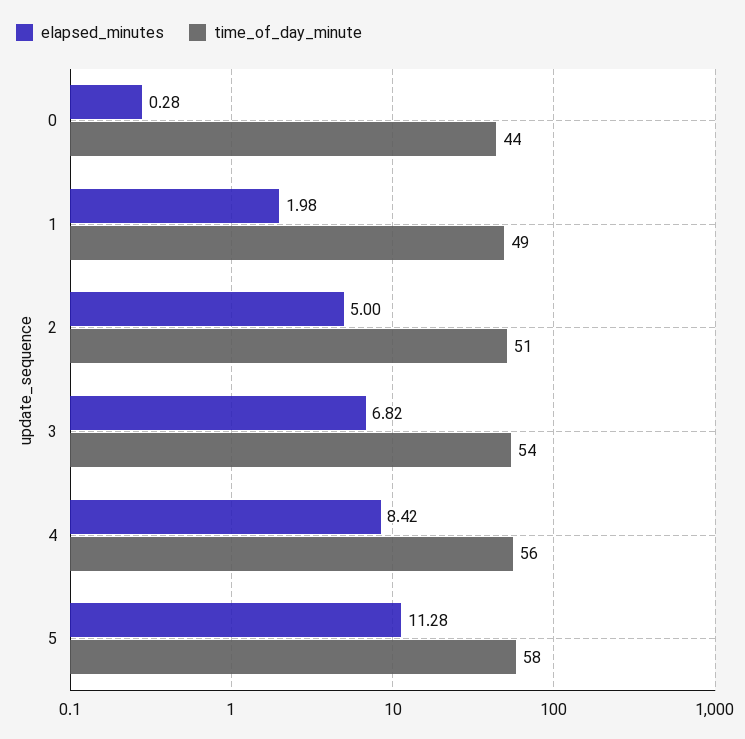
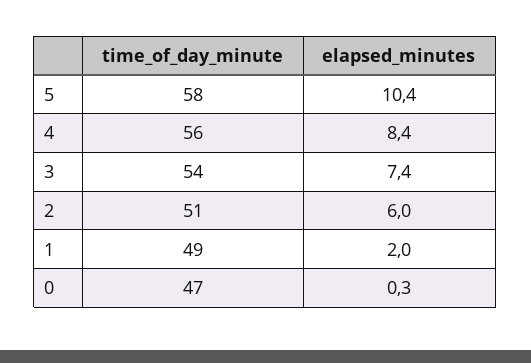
  {
    "elapsed_minutes": {
      "0": 0.28,
      "1": 1.98,
-     "2": 5,
+     "2": 6,
-     "3": 6.82,
+     "3": 7.4,
      "4": 8.42,
-     "5": 11.28
+     "5": 10.4
    },
    "time_of_day_minute": {
-     "0": 44,
+     "0": 47,
      "1": 49,
      "2": 51,
      "3": 54,
      "4": 56,
      "5": 58
    }
  }

